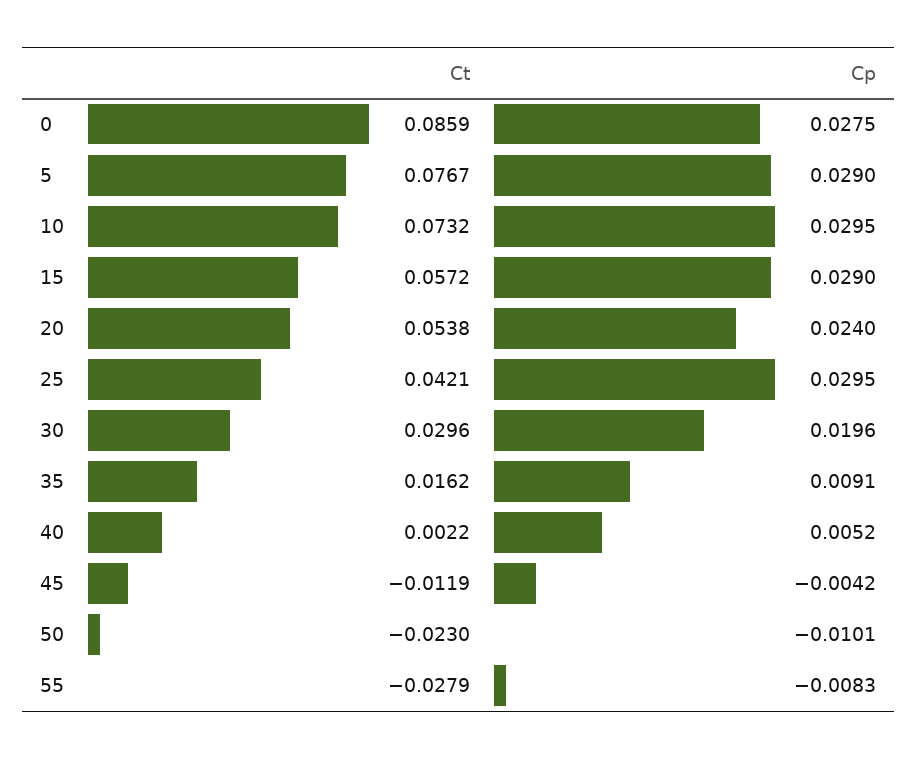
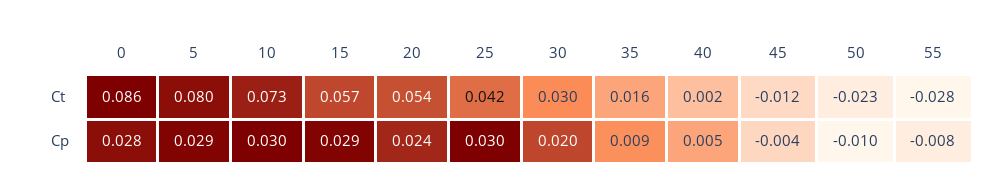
  {
    "Ct": {
      "0": 0.0859,
-     "5": 0.0767,
+     "5": 0.08,
      "10": 0.0732,
      "15": 0.0572,
      "20": 0.0538,
      "25": 0.0421,
      "30": 0.0296,
      "35": 0.0162,
      "40": 0.0022,
      "45": -0.0119,
      "50": -0.023,
      "55": -0.0279
    },
    "Cp": {
      "0": 0.0275,
      "5": 0.029,
      "10": 0.0295,
      "15": 0.029,
      "20": 0.024,
      "25": 0.0295,
      "30": 0.0196,
      "35": 0.0091,
      "40": 0.0052,
      "45": -0.0042,
      "50": -0.0101,
      "55": -0.0083
    }
  }

